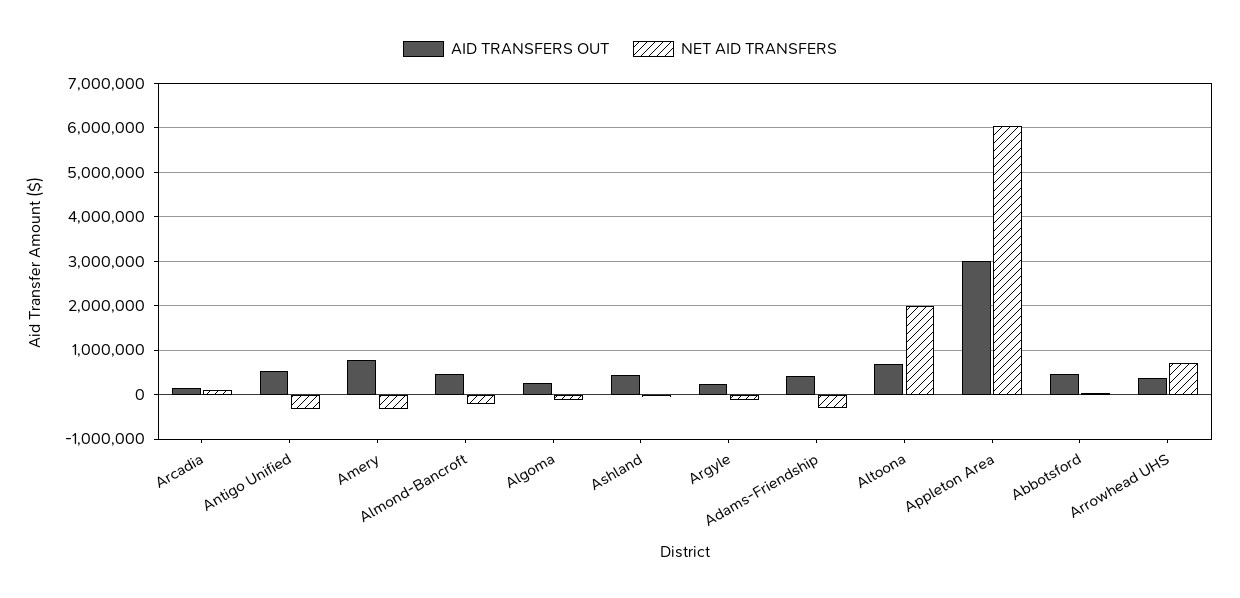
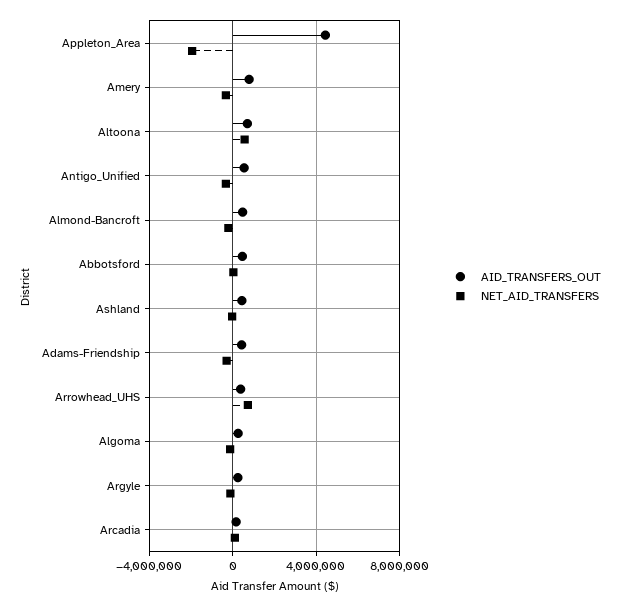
  {
    "AID TRANSFERS OUT": {
      "Arcadia": 200000,
      "Antigo Unified": 600000,
      "Amery": 800000,
      "Almond-Bancroft": 400000,
      "Algoma": 200000,
      "Ashland": 400000,
      "Argyle": 200000,
      "Adams-Friendship": 400000,
      "Altoona": 600000,
-     "Appleton Area": 3000000,
+     "Appleton Area": 4500000,
      "Abbotsford": 400000,
      "Arrowhead UHS": 400000
    },
    "NET AID TRANSFERS": {
      "Arcadia": 200000,
      "Antigo Unified": -400000,
      "Amery": -400000,
      "Almond-Bancroft": -200000,
      "Algoma": -200000,
      "Ashland": 0,
      "Argyle": -200000,
      "Adams-Friendship": -200000,
-     "Altoona": 2000000,
+     "Altoona": 500000,
-     "Appleton Area": 6000000,
+     "Appleton Area": -2000000,
      "Abbotsford": 0,
      "Arrowhead UHS": 800000
    }
  }

